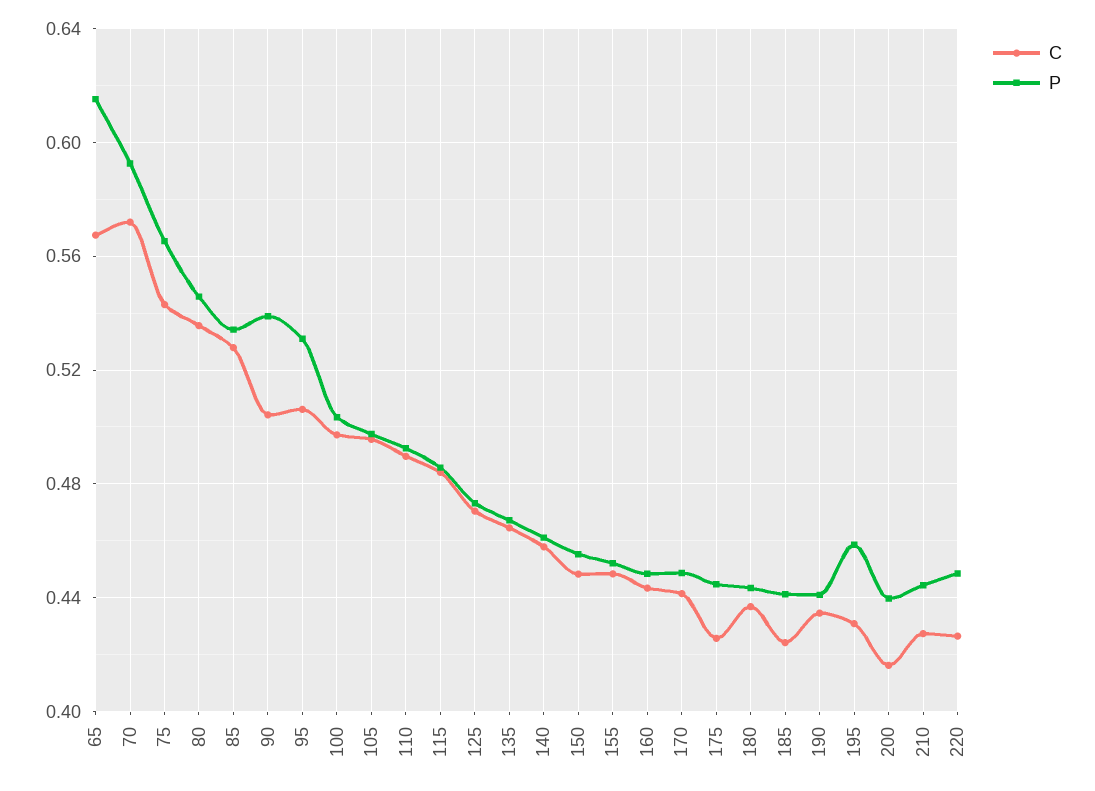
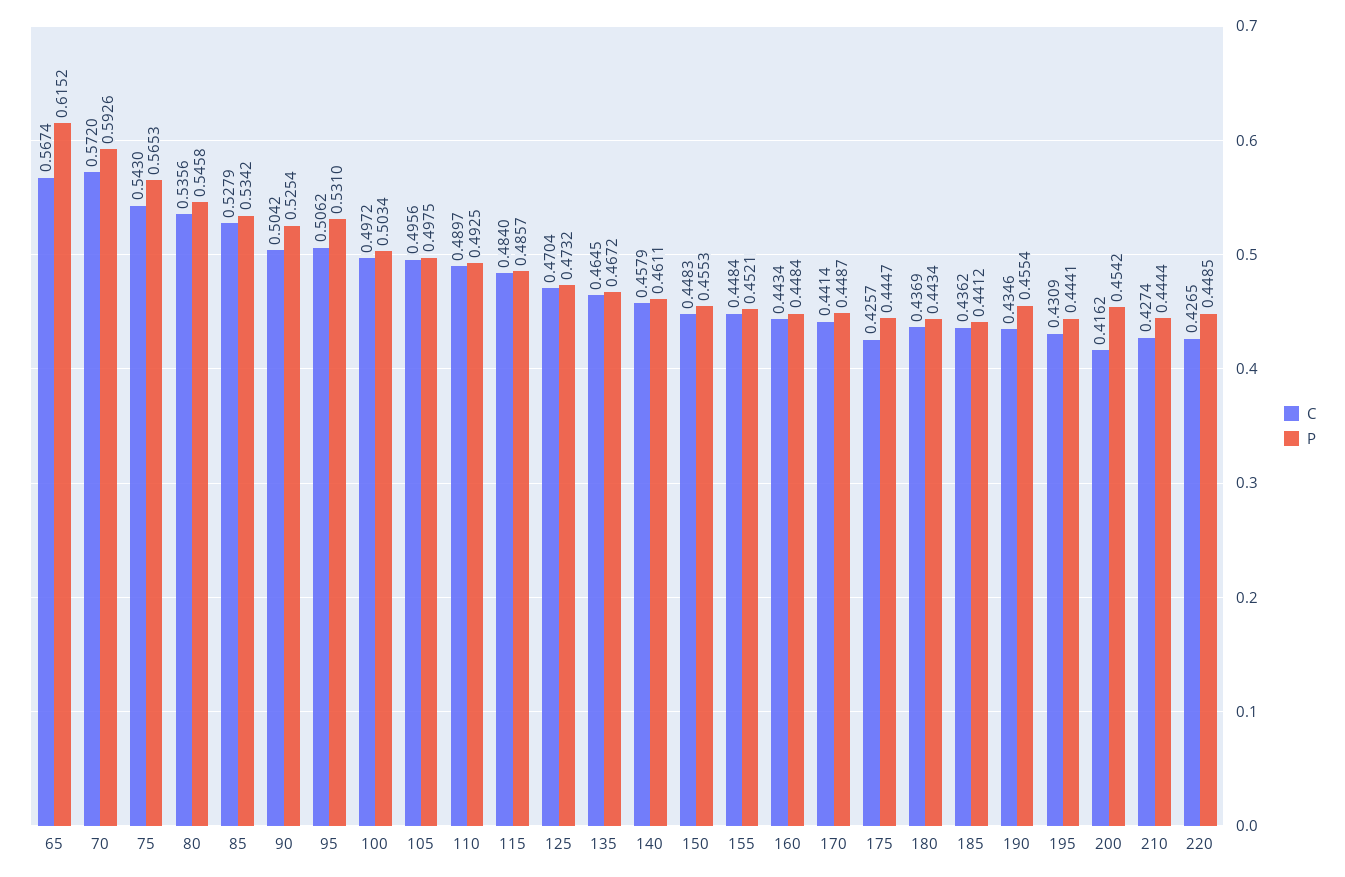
  {
    "C": {
      "65": 0.5674,
      "70": 0.572,
      "75": 0.543,
      "80": 0.5356,
      "85": 0.5279,
      "90": 0.5042,
      "95": 0.5062,
      "100": 0.4972,
      "105": 0.4956,
      "110": 0.4897,
      "115": 0.484,
      "125": 0.4704,
      "135": 0.4645,
      "140": 0.4579,
      "150": 0.4483,
      "155": 0.4484,
      "160": 0.4434,
      "170": 0.4414,
      "175": 0.4257,
      "180": 0.4369,
-     "185": 0.425,
+     "185": 0.4362,
      "190": 0.4346,
      "195": 0.4309,
      "200": 0.4162,
      "210": 0.4274,
      "220": 0.4265
    },
    "P": {
      "65": 0.6152,
      "70": 0.5926,
      "75": 0.5653,
      "80": 0.5458,
      "85": 0.5342,
-     "90": 0.54,
+     "90": 0.5254,
      "95": 0.531,
      "100": 0.5034,
      "105": 0.4975,
      "110": 0.4925,
      "115": 0.4857,
      "125": 0.4732,
      "135": 0.4672,
      "140": 0.4611,
      "150": 0.4553,
      "155": 0.4521,
      "160": 0.4484,
      "170": 0.4487,
      "175": 0.4447,
      "180": 0.4434,
      "185": 0.4412,
-     "190": 0.44,
+     "190": 0.4554,
-     "195": 0.46,
+     "195": 0.4441,
-     "200": 0.44,
+     "200": 0.4542,
      "210": 0.4444,
      "220": 0.4485
    }
  }

